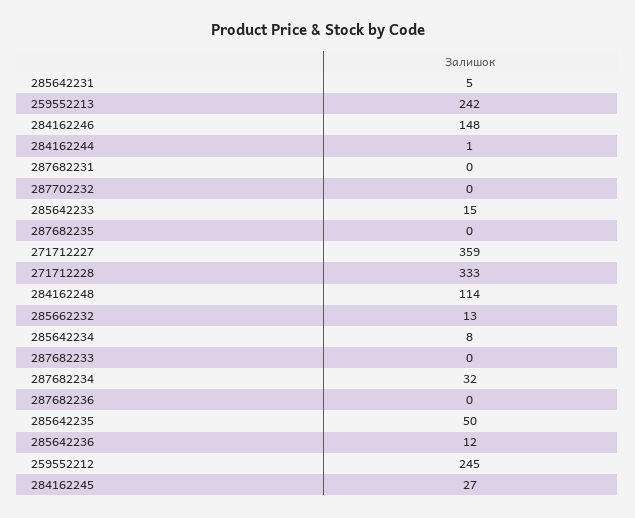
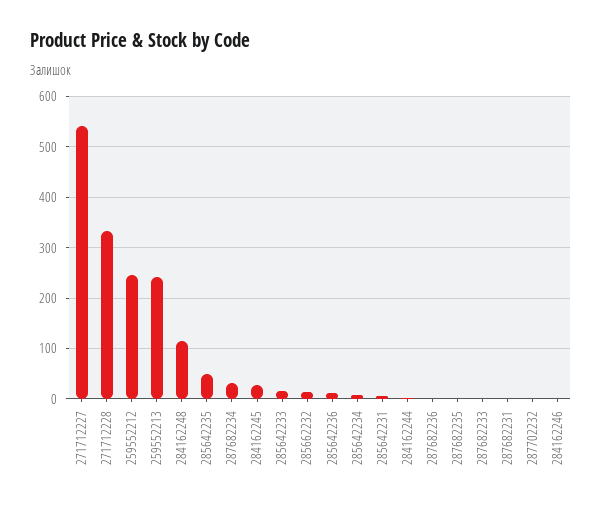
  {
    "285642231": 5,
    "259552213": 242,
-   "284162246": 148,
+   "284162246": 0,
    "284162244": 1,
    "287682231": 0,
    "287702232": 0,
    "285642233": 15,
    "287682235": 0,
-   "271712227": 359,
+   "271712227": 540,
    "271712228": 333,
    "284162248": 114,
    "285662232": 13,
    "285642234": 8,
    "287682233": 0,
    "287682234": 32,
    "287682236": 0,
    "285642235": 50,
    "285642236": 12,
    "259552212": 245,
    "284162245": 27
  }

